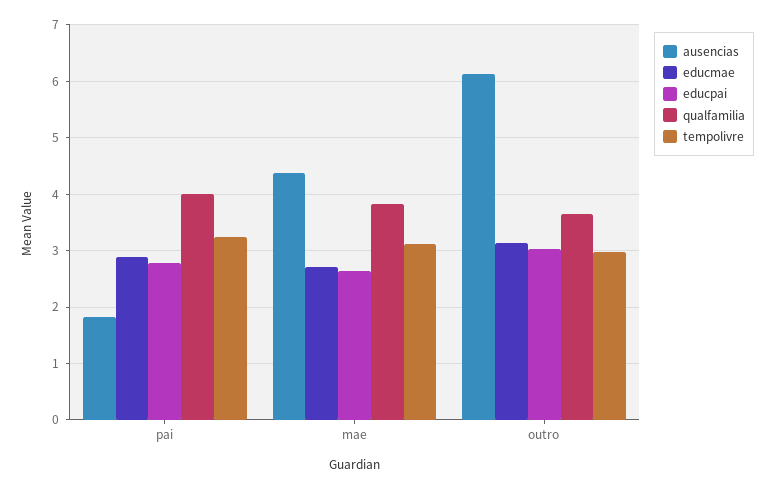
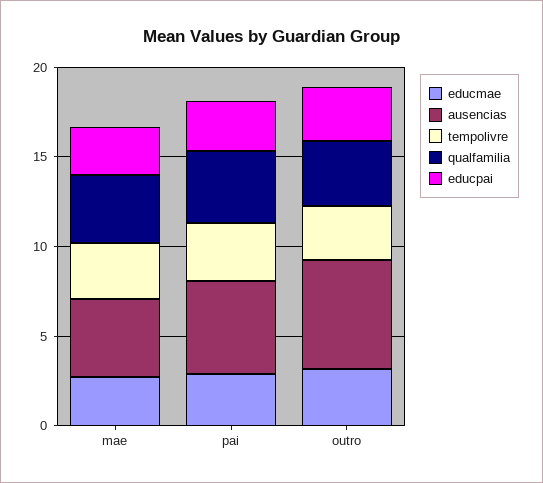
  {
    "ausencias": {
-     "pai": 1.8,
+     "pai": 5,
      "mae": 4.4,
      "outro": 6.2
    },
    "educmae": {
      "pai": 2.8,
      "mae": 2.8,
      "outro": 3.2
    },
    "educpai": {
      "pai": 2.8,
      "mae": 2.6,
      "outro": 3
    },
    "qualfamilia": {
      "pai": 4,
      "mae": 3.8,
      "outro": 3.6
    },
    "tempolivre": {
      "pai": 3.2,
      "mae": 3.2,
      "outro": 3
    }
  }

